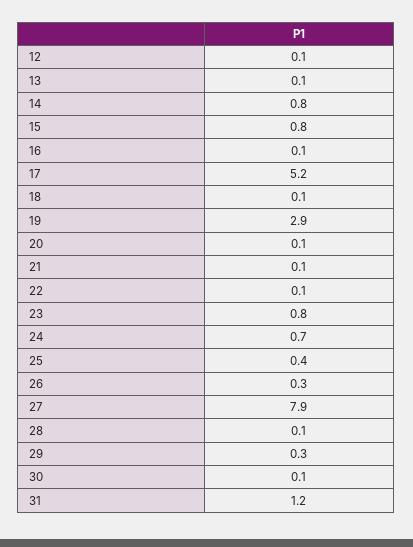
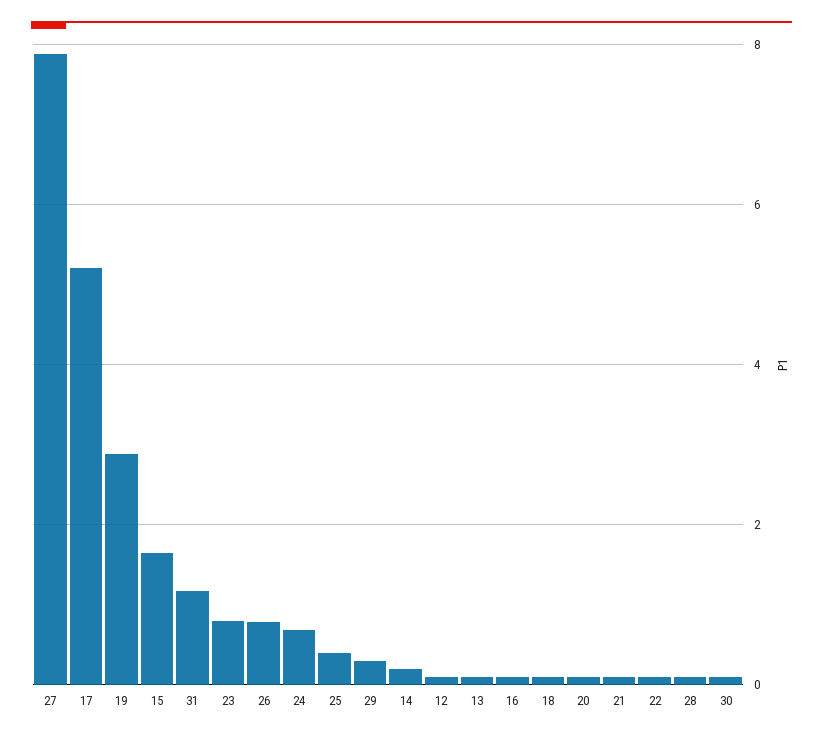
  {
    "12": 0.1,
    "13": 0.1,
-   "14": 0.8,
+   "14": 0.2,
-   "15": 0.8,
+   "15": 1.6,
    "16": 0.1,
    "17": 5.2,
    "18": 0.1,
    "19": 2.9,
    "20": 0.1,
    "21": 0.1,
    "22": 0.1,
    "23": 0.8,
    "24": 0.7,
    "25": 0.4,
-   "26": 0.3,
+   "26": 0.8,
    "27": 7.9,
    "28": 0.1,
    "29": 0.3,
    "30": 0.1,
    "31": 1.2
  }

